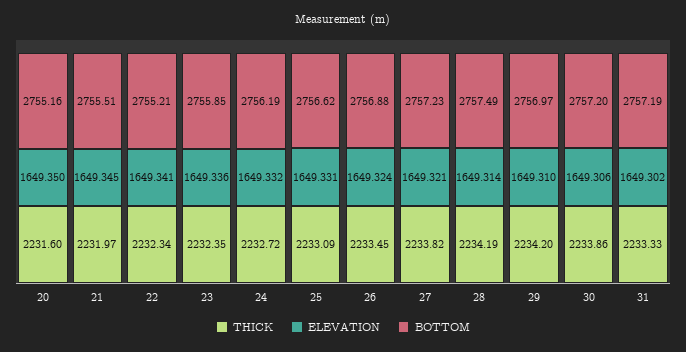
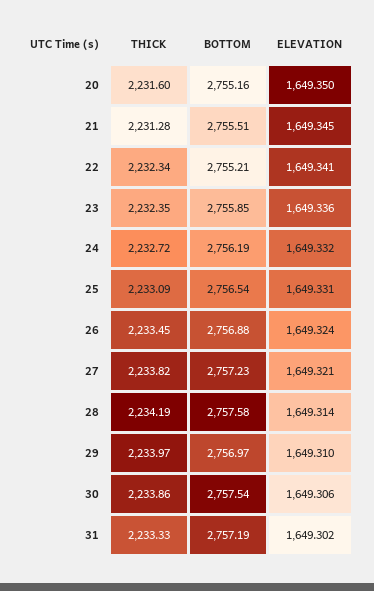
  {
    "THICK": {
      "20": 2231.6,
-     "21": 2231.97,
+     "21": 2231.28,
      "22": 2232.34,
      "23": 2232.35,
      "24": 2232.72,
      "25": 2233.09,
      "26": 2233.45,
      "27": 2233.82,
      "28": 2234.19,
-     "29": 2234.2,
+     "29": 2233.97,
      "30": 2233.86,
      "31": 2233.33
    },
    "ELEVATION": {
      "20": 1649.35,
      "21": 1649.345,
      "22": 1649.341,
      "23": 1649.336,
      "24": 1649.332,
      "25": 1649.331,
      "26": 1649.324,
      "27": 1649.321,
      "28": 1649.314,
      "29": 1649.31,
      "30": 1649.306,
      "31": 1649.302
    },
    "BOTTOM": {
      "20": 2755.16,
      "21": 2755.51,
      "22": 2755.21,
      "23": 2755.85,
      "24": 2756.19,
-     "25": 2756.62,
+     "25": 2756.54,
      "26": 2756.88,
      "27": 2757.23,
-     "28": 2757.49,
+     "28": 2757.58,
      "29": 2756.97,
-     "30": 2757.2,
+     "30": 2757.54,
      "31": 2757.19
    }
  }

